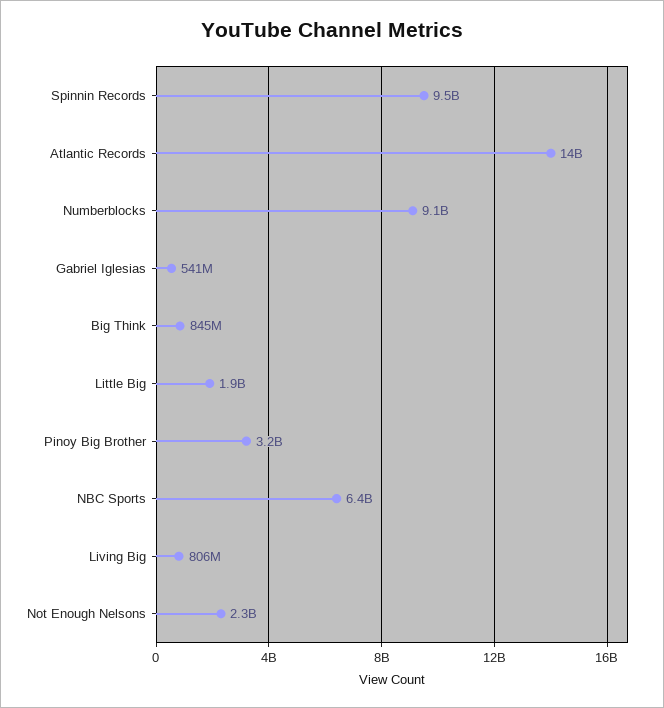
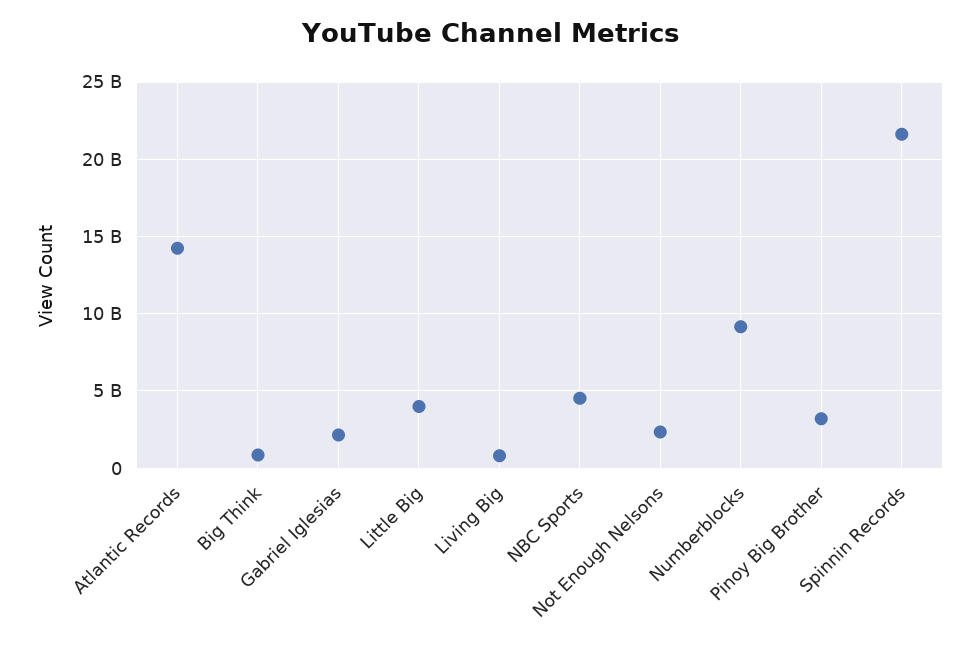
  {
-   "Spinnin Records": 9500000000,
+   "Spinnin Records": 21500000000,
    "Atlantic Records": 14000000000,
    "Numberblocks": 9100000000,
-   "Gabriel Iglesias": 541000000,
+   "Gabriel Iglesias": 2000000000,
    "Big Think": 845000000,
-   "Little Big": 1900000000,
+   "Little Big": 4000000000,
    "Pinoy Big Brother": 3200000000,
-   "NBC Sports": 6400000000,
+   "NBC Sports": 4500000000,
    "Living Big": 806000000,
    "Not Enough Nelsons": 2300000000
  }

